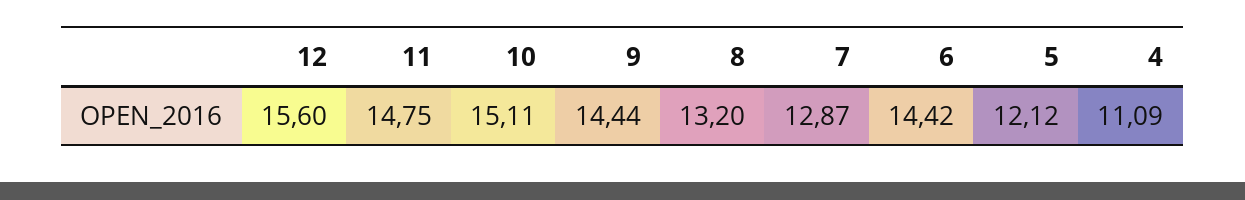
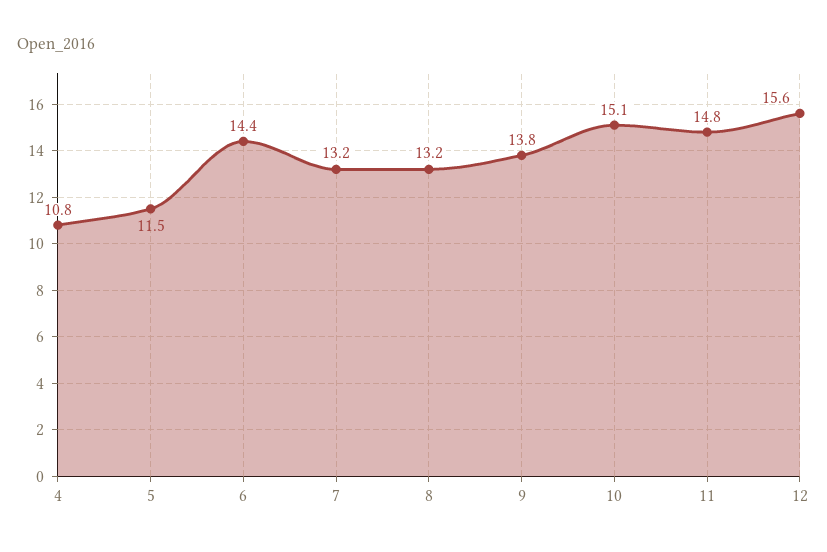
  {
    "12": 15.6,
    "11": 14.75,
    "10": 15.11,
-   "9": 14.44,
+   "9": 13.8,
    "8": 13.2,
-   "7": 12.87,
+   "7": 13.2,
    "6": 14.42,
-   "5": 12.12,
+   "5": 11.5,
-   "4": 11.09
+   "4": 10.8
  }

